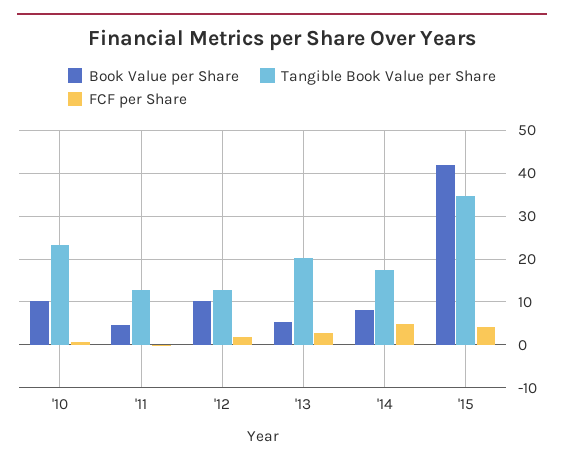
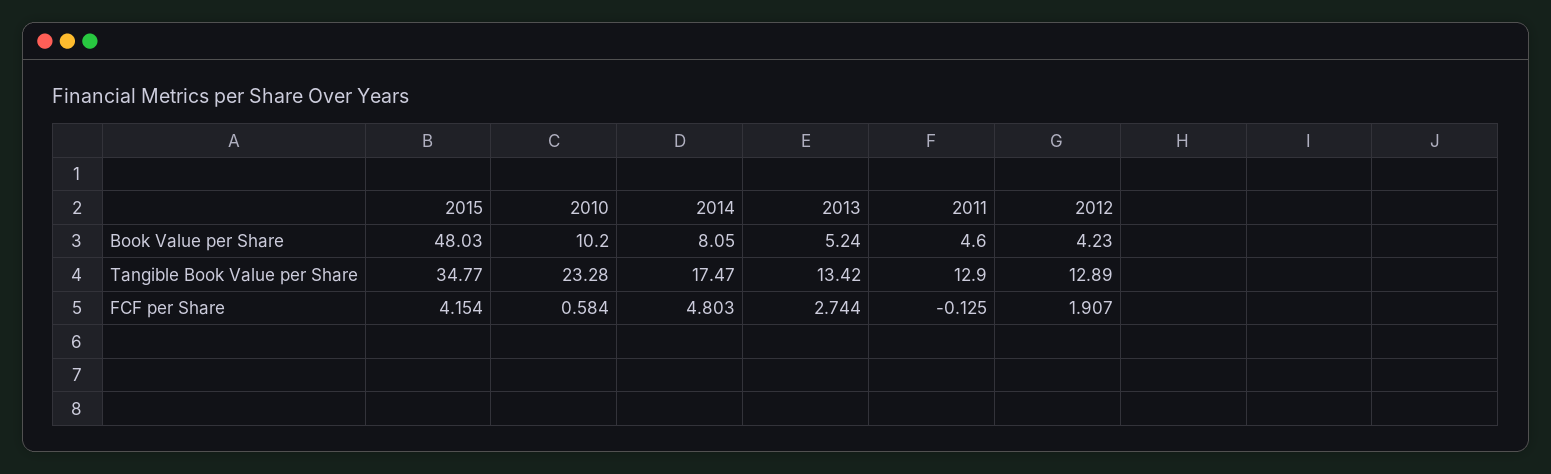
  {
    "Book Value per Share": {
      "'10": 10.2,
      "'11": 4.6,
-     "'12": 10,
+     "'12": 4.23,
      "'13": 5.24,
      "'14": 8.05,
-     "'15": 42
+     "'15": 48.03
    },
    "Tangible Book Value per Share": {
      "'10": 23.28,
      "'11": 12.9,
      "'12": 12.89,
-     "'13": 20,
+     "'13": 13.42,
      "'14": 17.47,
      "'15": 34.77
    },
    "FCF per Share": {
      "'10": 0.584,
      "'11": -0.125,
      "'12": 1.907,
      "'13": 2.744,
      "'14": 4.803,
      "'15": 4.154
    }
  }

